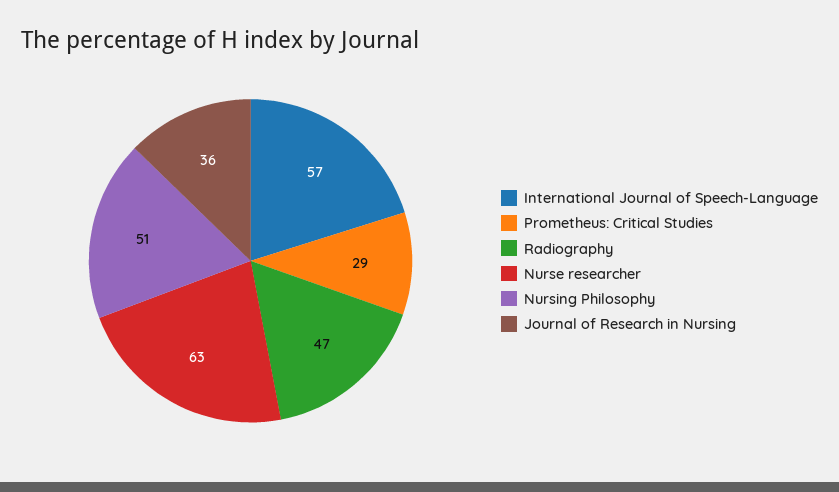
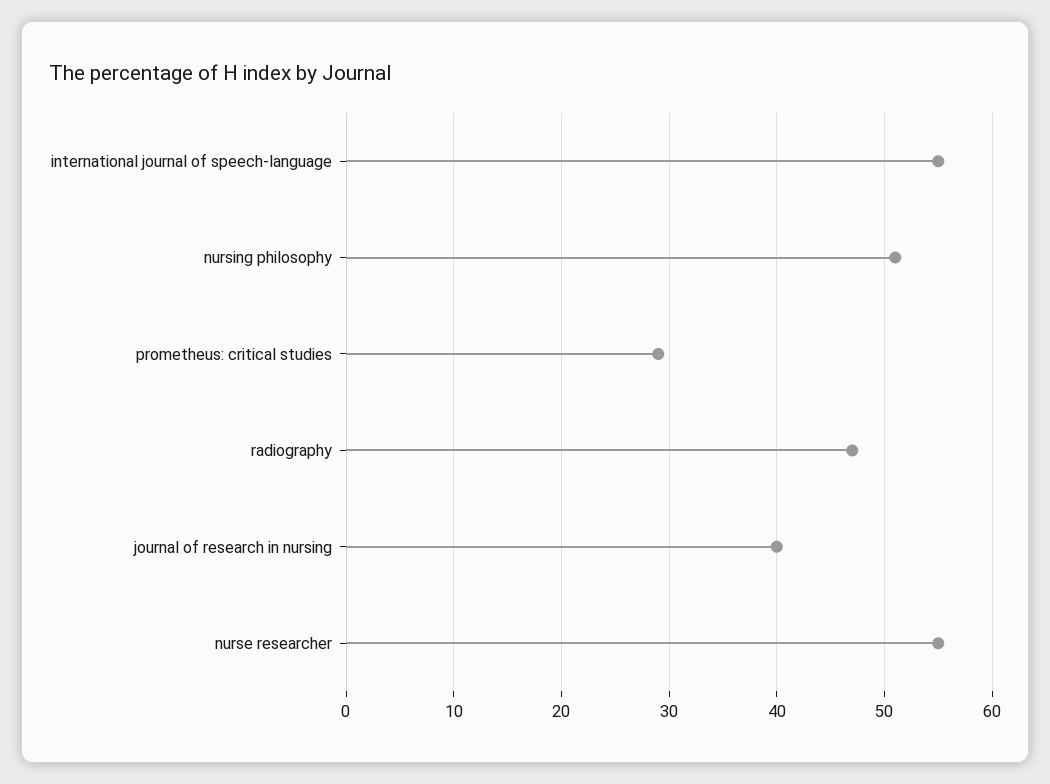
  {
-   "International Journal of Speech-Language": 57,
+   "International Journal of Speech-Language": 55,
    "Prometheus: Critical Studies": 29,
    "Radiography": 47,
-   "Nurse researcher": 63,
+   "Nurse researcher": 55,
    "Nursing Philosophy": 51,
-   "Journal of Research in Nursing": 36
+   "Journal of Research in Nursing": 40
  }

